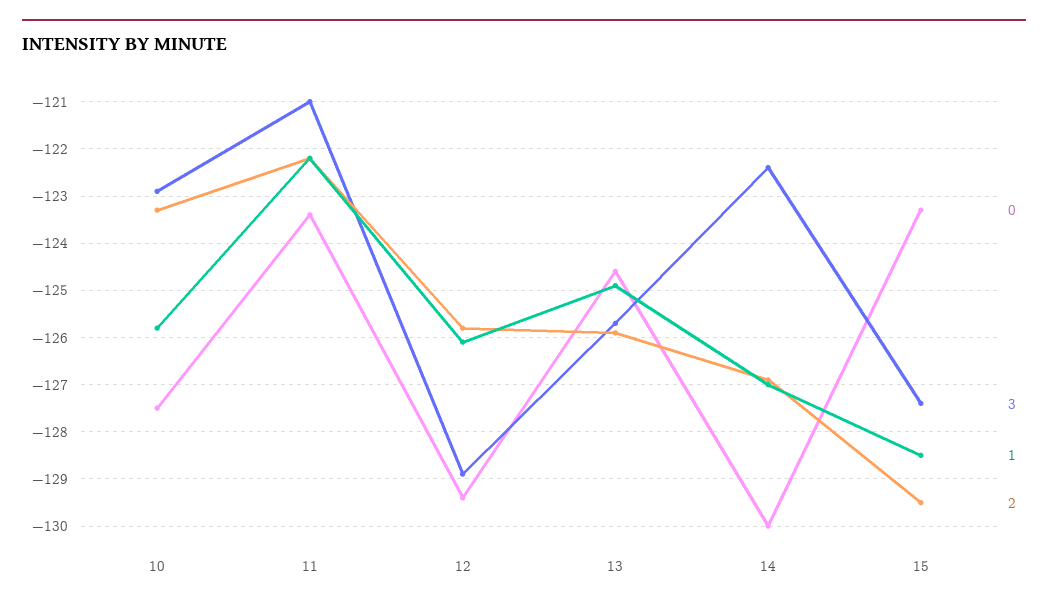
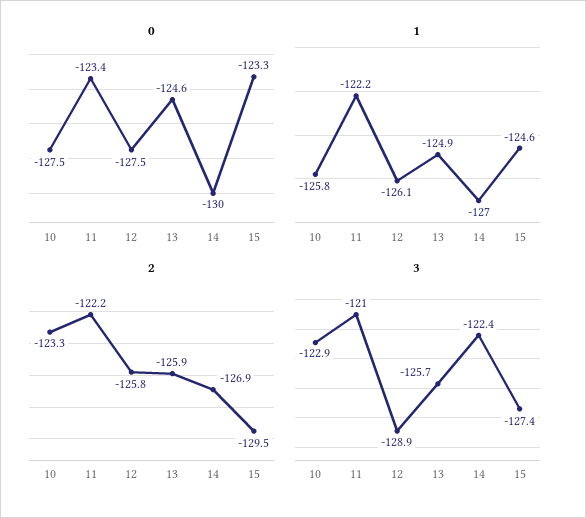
  {
    "0": {
      "10": -127.5,
      "11": -123.4,
-     "12": -129.5,
+     "12": -127.5,
      "13": -124.6,
      "14": -130,
      "15": -123.3
    },
    "3": {
      "10": -122.9,
      "11": -121,
      "12": -128.9,
      "13": -125.7,
      "14": -122.4,
      "15": -127.4
    },
    "1": {
      "10": -125.8,
      "11": -122.2,
      "12": -126.1,
      "13": -124.9,
      "14": -127,
-     "15": -128.5
+     "15": -124.6
    },
    "2": {
      "10": -123.3,
      "11": -122.2,
      "12": -125.8,
      "13": -125.9,
      "14": -126.9,
      "15": -129.5
    }
  }

